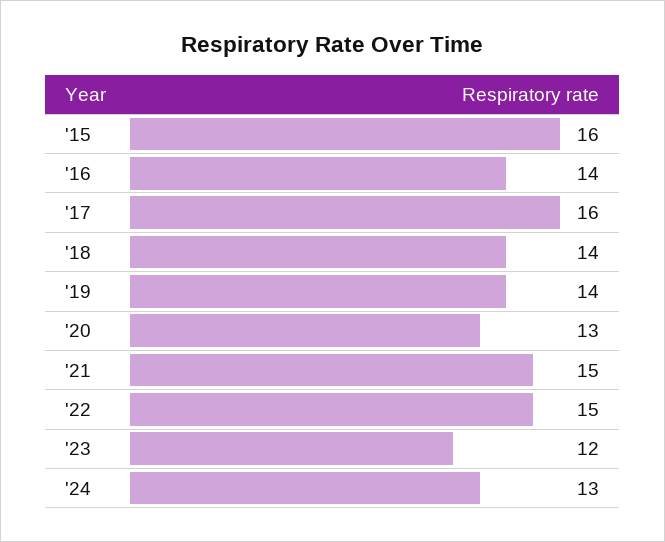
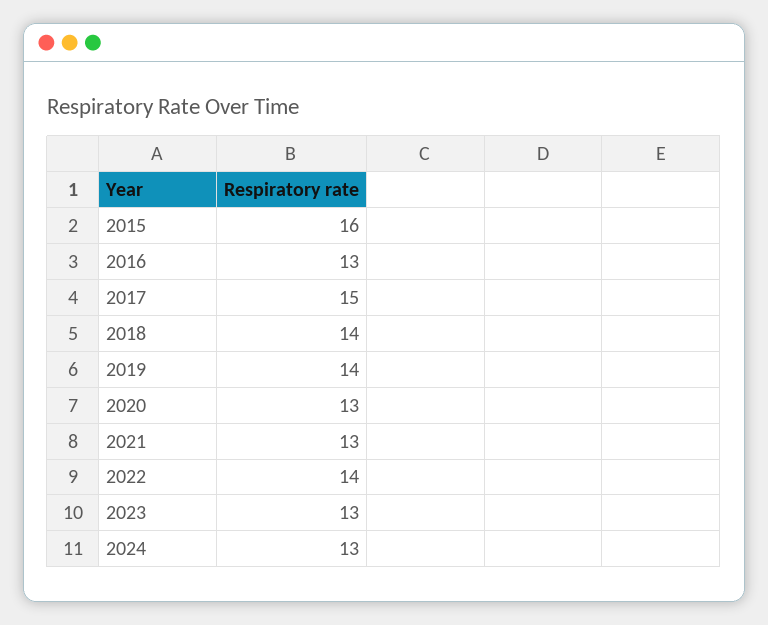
  {
    "'15": 16,
-   "'16": 14,
+   "'16": 13,
-   "'17": 16,
+   "'17": 15,
    "'18": 14,
    "'19": 14,
    "'20": 13,
-   "'21": 15,
+   "'21": 13,
-   "'22": 15,
+   "'22": 14,
-   "'23": 12,
+   "'23": 13,
    "'24": 13
  }

